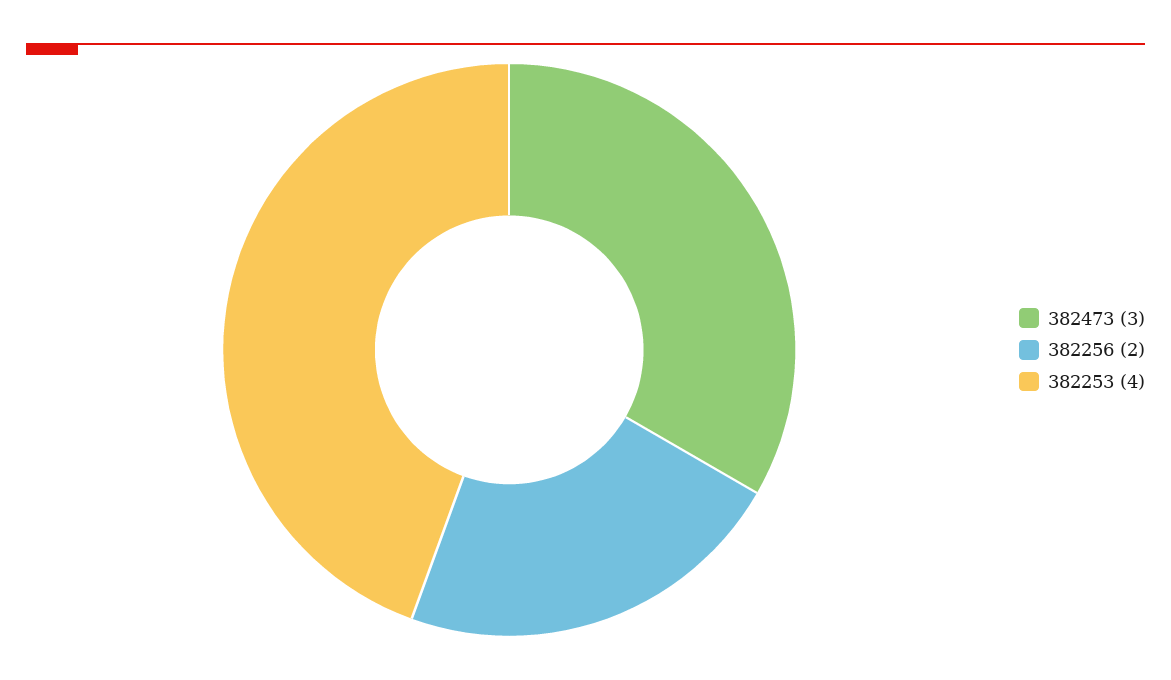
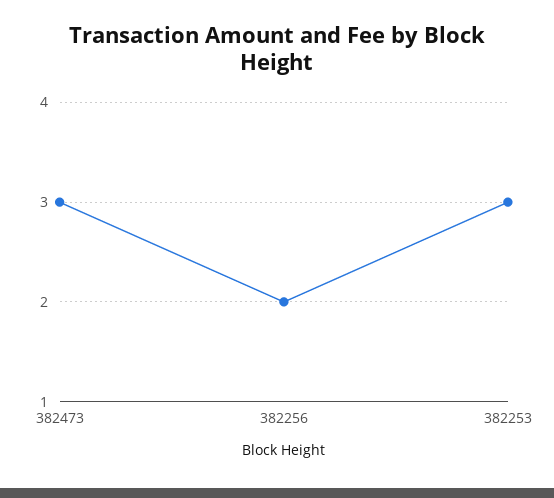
  {
    "382473": 3,
    "382256": 2,
-   "382253": 4
+   "382253": 3
  }

